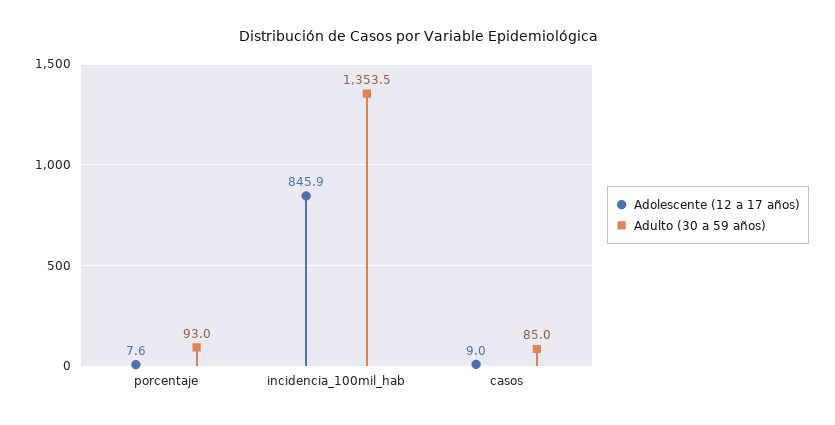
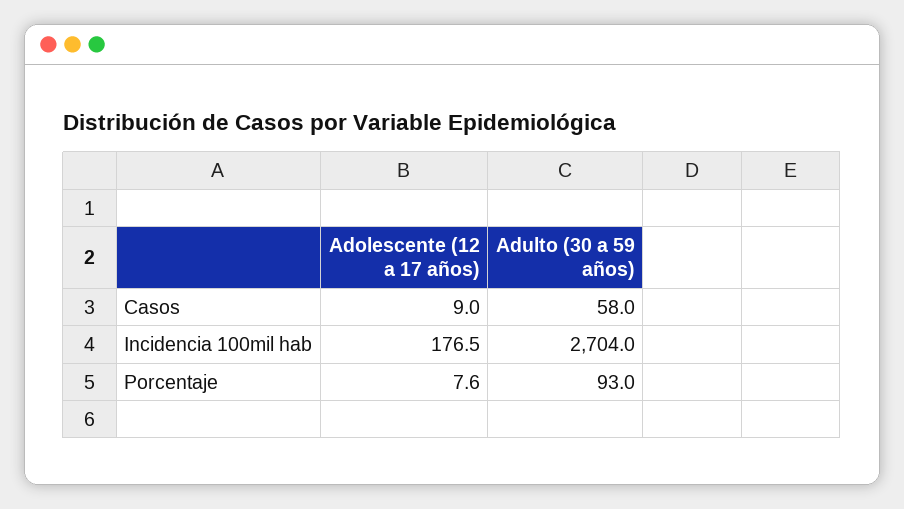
  {
    "Adolescente (12 a 17 años)": {
      "porcentaje": 7.6,
-     "incidencia_100mil_hab": 845.9,
+     "incidencia_100mil_hab": 176.5,
      "casos": 9
    },
    "Adulto (30 a 59 años)": {
      "porcentaje": 93,
-     "incidencia_100mil_hab": 1353.5,
+     "incidencia_100mil_hab": 2704,
-     "casos": 85
+     "casos": 58
    }
  }

